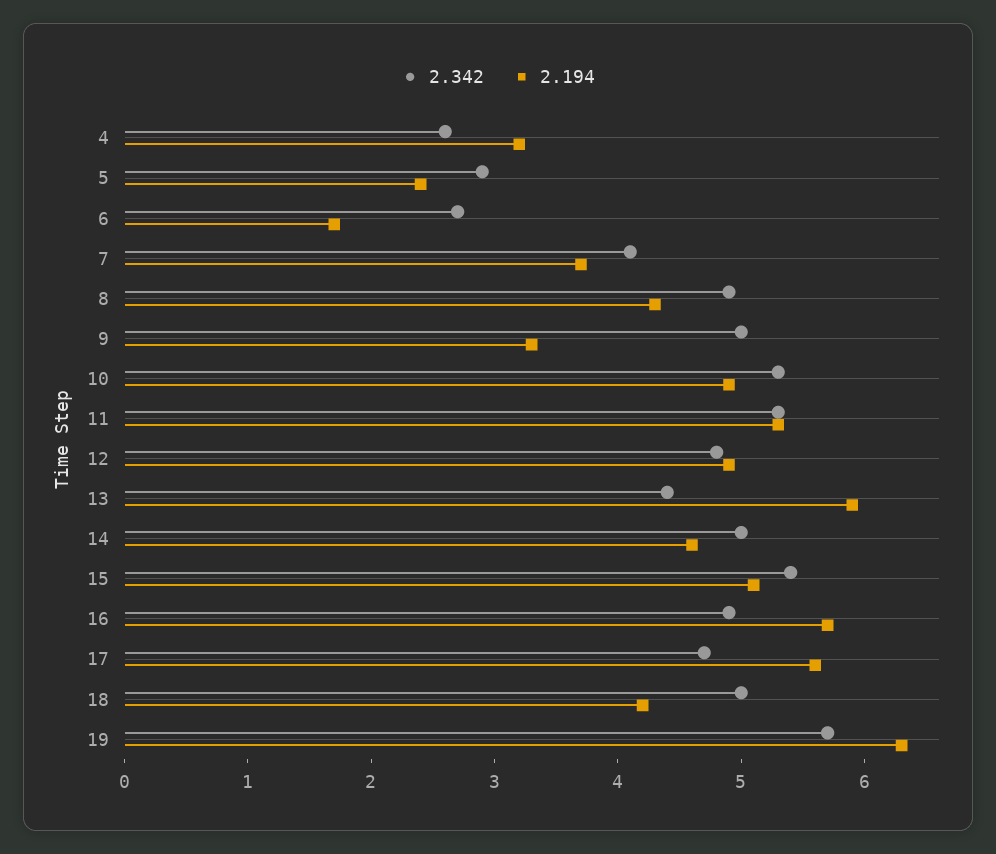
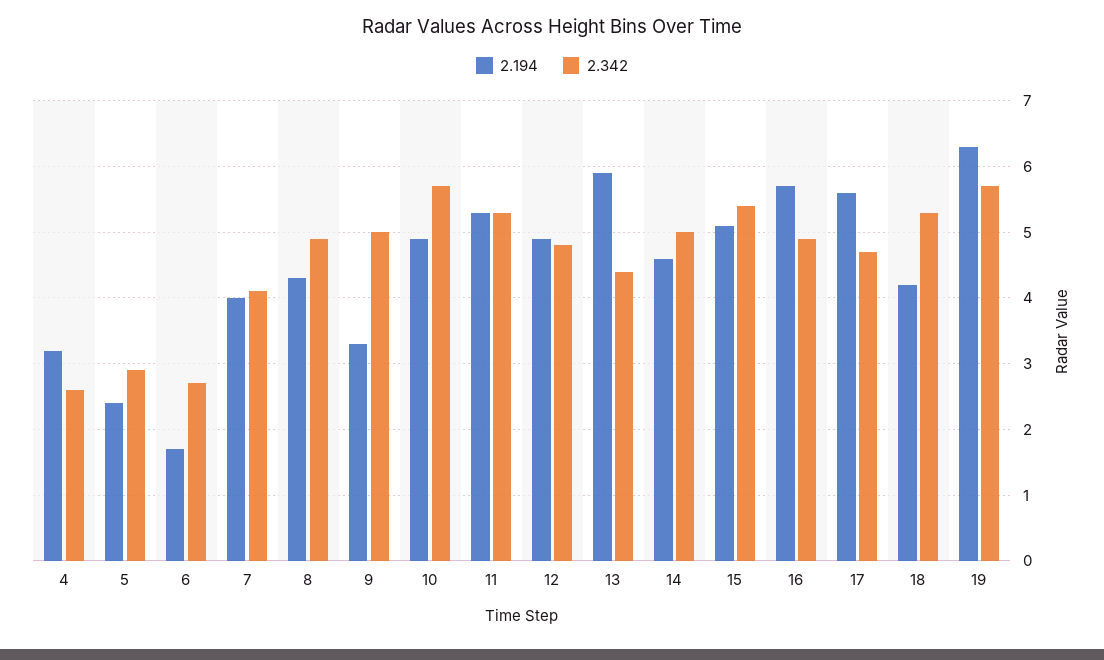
  {
    "2.342": {
      "4": 2.6,
      "5": 2.9,
      "6": 2.7,
      "7": 4.1,
      "8": 4.9,
      "9": 5,
-     "10": 5.3,
+     "10": 5.7,
      "11": 5.3,
      "12": 4.8,
      "13": 4.4,
      "14": 5,
      "15": 5.4,
      "16": 4.9,
      "17": 4.7,
-     "18": 5,
+     "18": 5.3,
      "19": 5.7
    },
    "2.194": {
      "4": 3.2,
      "5": 2.4,
      "6": 1.7,
-     "7": 3.7,
+     "7": 4,
      "8": 4.3,
      "9": 3.3,
      "10": 4.9,
      "11": 5.3,
      "12": 4.9,
      "13": 5.9,
      "14": 4.6,
      "15": 5.1,
      "16": 5.7,
      "17": 5.6,
      "18": 4.2,
      "19": 6.3
    }
  }

